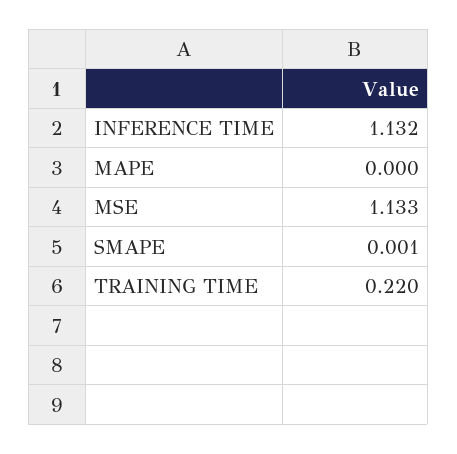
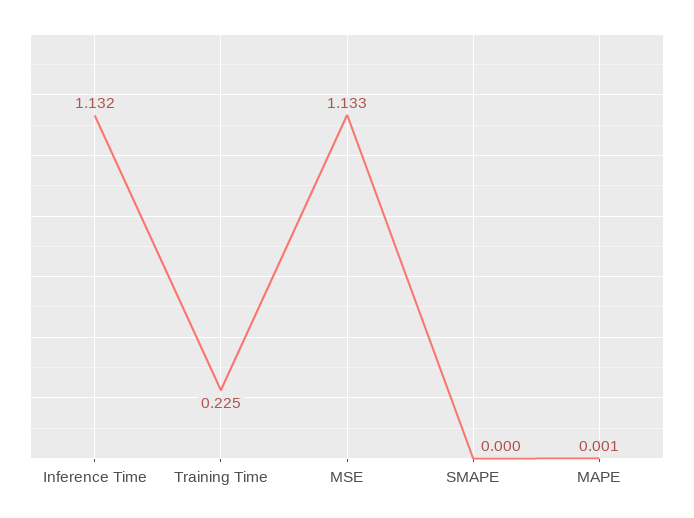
  {
    "INFERENCE TIME": 1.132,
-   "MAPE": 0,
+   "MAPE": 0.001,
    "MSE": 1.133,
-   "SMAPE": 0.001,
+   "SMAPE": 0,
-   "TRAINING TIME": 0.22
+   "TRAINING TIME": 0.225
  }

